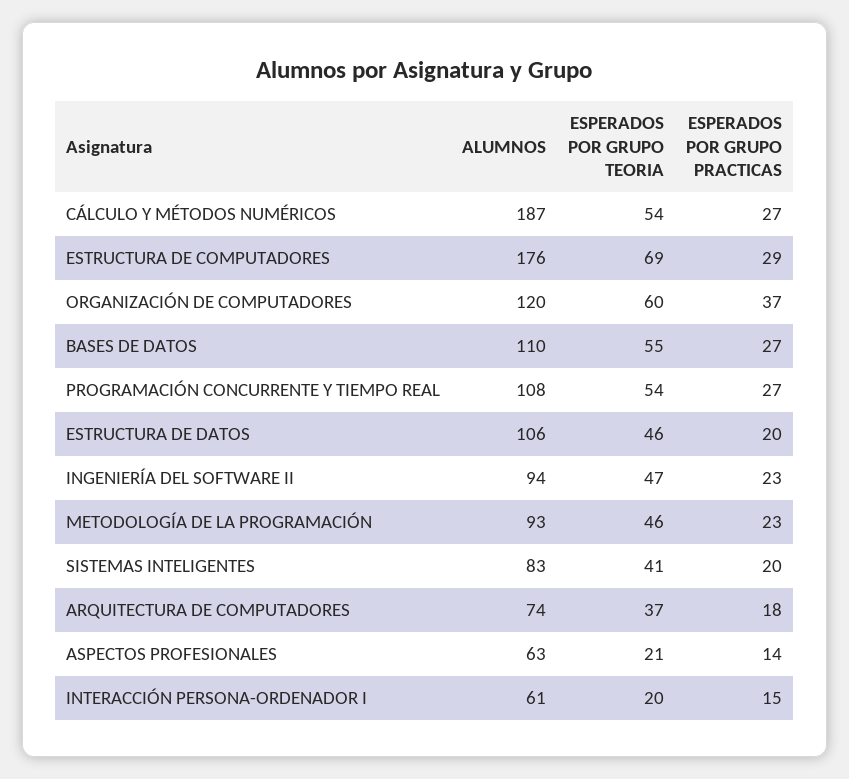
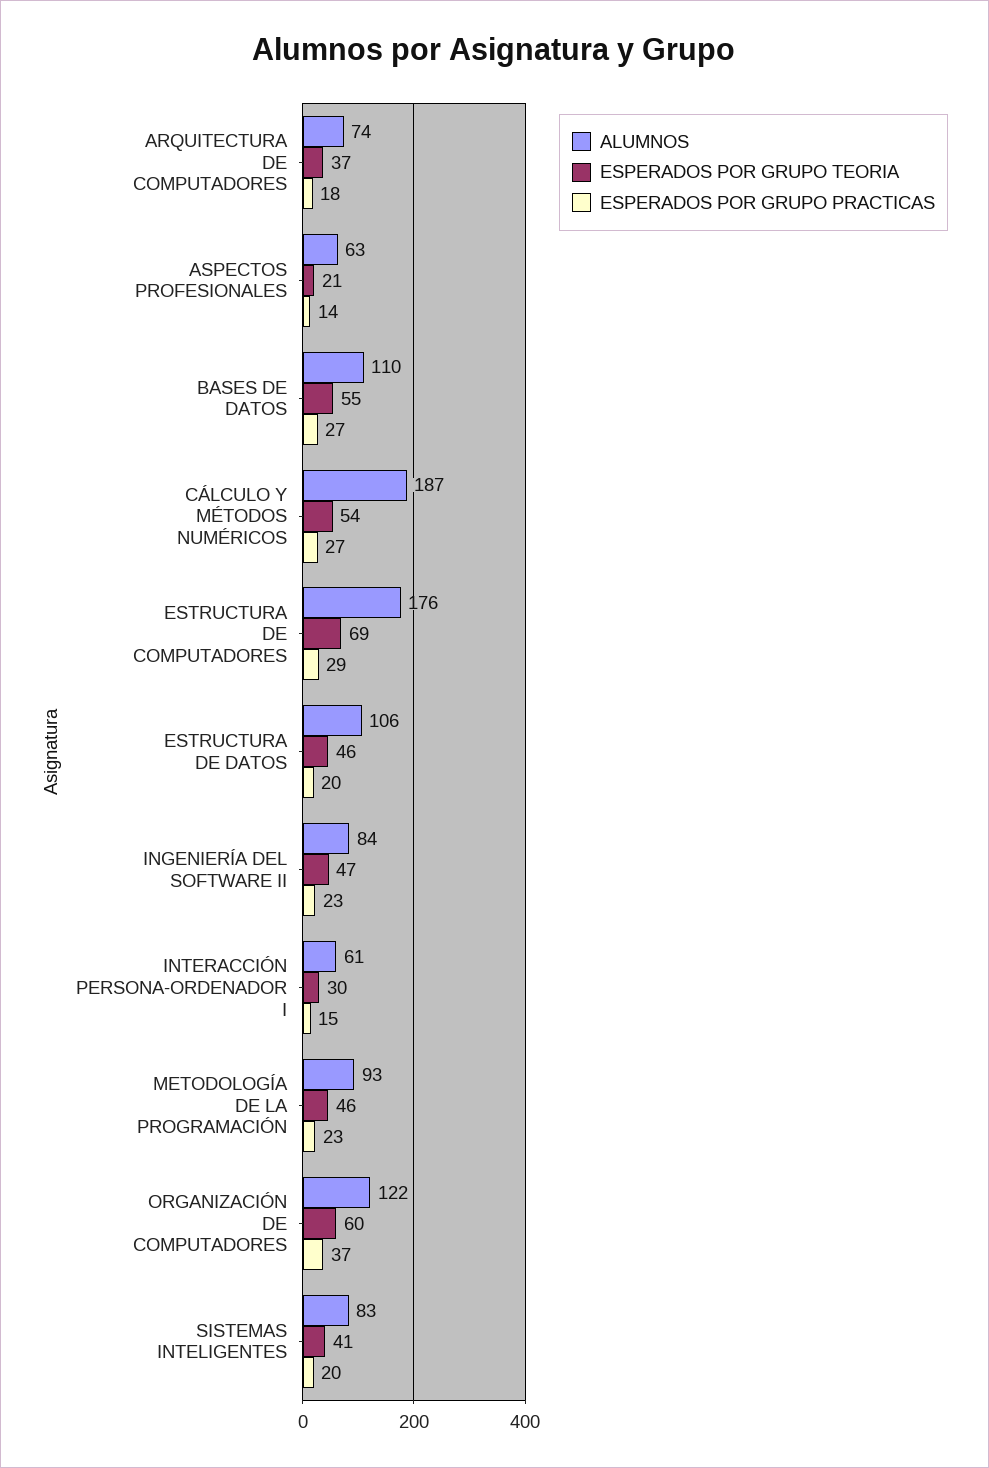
  {
    "ALUMNOS": {
      "CÁLCULO Y MÉTODOS NUMÉRICOS": 187,
      "ESTRUCTURA DE COMPUTADORES": 176,
-     "ORGANIZACIÓN DE COMPUTADORES": 120,
+     "ORGANIZACIÓN DE COMPUTADORES": 122,
      "BASES DE DATOS": 110,
-     "PROGRAMACIÓN CONCURRENTE Y TIEMPO REAL": 108,
      "ESTRUCTURA DE DATOS": 106,
-     "INGENIERÍA DEL SOFTWARE II": 94,
+     "INGENIERÍA DEL SOFTWARE II": 84,
      "METODOLOGÍA DE LA PROGRAMACIÓN": 93,
      "SISTEMAS INTELIGENTES": 83,
      "ARQUITECTURA DE COMPUTADORES": 74,
      "ASPECTOS PROFESIONALES": 63,
      "INTERACCIÓN PERSONA-ORDENADOR I": 61
    },
    "ESPERADOS POR GRUPO TEORIA": {
      "CÁLCULO Y MÉTODOS NUMÉRICOS": 54,
      "ESTRUCTURA DE COMPUTADORES": 69,
      "ORGANIZACIÓN DE COMPUTADORES": 60,
      "BASES DE DATOS": 55,
-     "PROGRAMACIÓN CONCURRENTE Y TIEMPO REAL": 54,
      "ESTRUCTURA DE DATOS": 46,
      "INGENIERÍA DEL SOFTWARE II": 47,
      "METODOLOGÍA DE LA PROGRAMACIÓN": 46,
      "SISTEMAS INTELIGENTES": 41,
      "ARQUITECTURA DE COMPUTADORES": 37,
      "ASPECTOS PROFESIONALES": 21,
-     "INTERACCIÓN PERSONA-ORDENADOR I": 20
+     "INTERACCIÓN PERSONA-ORDENADOR I": 30
    },
    "ESPERADOS POR GRUPO PRACTICAS": {
      "CÁLCULO Y MÉTODOS NUMÉRICOS": 27,
      "ESTRUCTURA DE COMPUTADORES": 29,
      "ORGANIZACIÓN DE COMPUTADORES": 37,
      "BASES DE DATOS": 27,
-     "PROGRAMACIÓN CONCURRENTE Y TIEMPO REAL": 27,
      "ESTRUCTURA DE DATOS": 20,
      "INGENIERÍA DEL SOFTWARE II": 23,
      "METODOLOGÍA DE LA PROGRAMACIÓN": 23,
      "SISTEMAS INTELIGENTES": 20,
      "ARQUITECTURA DE COMPUTADORES": 18,
      "ASPECTOS PROFESIONALES": 14,
      "INTERACCIÓN PERSONA-ORDENADOR I": 15
    }
  }

